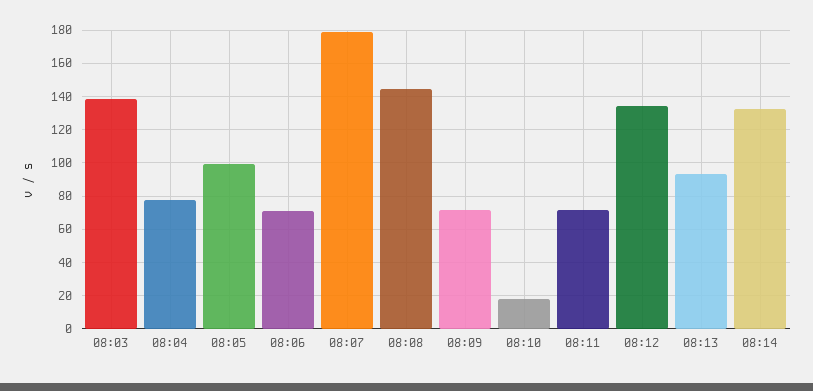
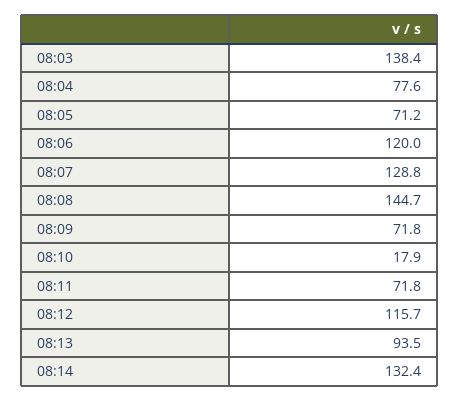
  {
    "08:03": 138.4,
    "08:04": 77.6,
-   "08:05": 100,
+   "08:05": 71.2,
-   "08:06": 70,
+   "08:06": 120,
-   "08:07": 180,
+   "08:07": 128.8,
    "08:08": 144.7,
    "08:09": 71.8,
    "08:10": 17.9,
    "08:11": 71.8,
-   "08:12": 135,
+   "08:12": 115.7,
    "08:13": 93.5,
    "08:14": 132.4
  }

